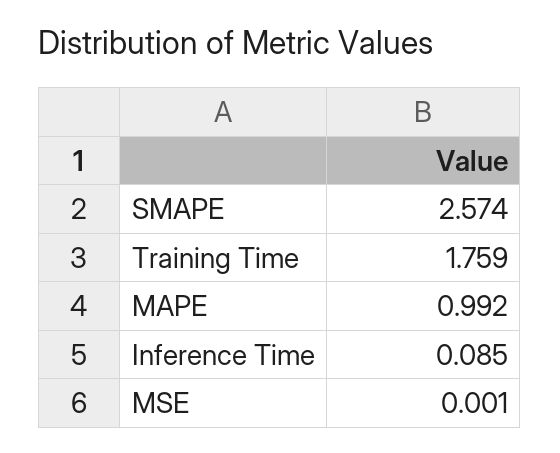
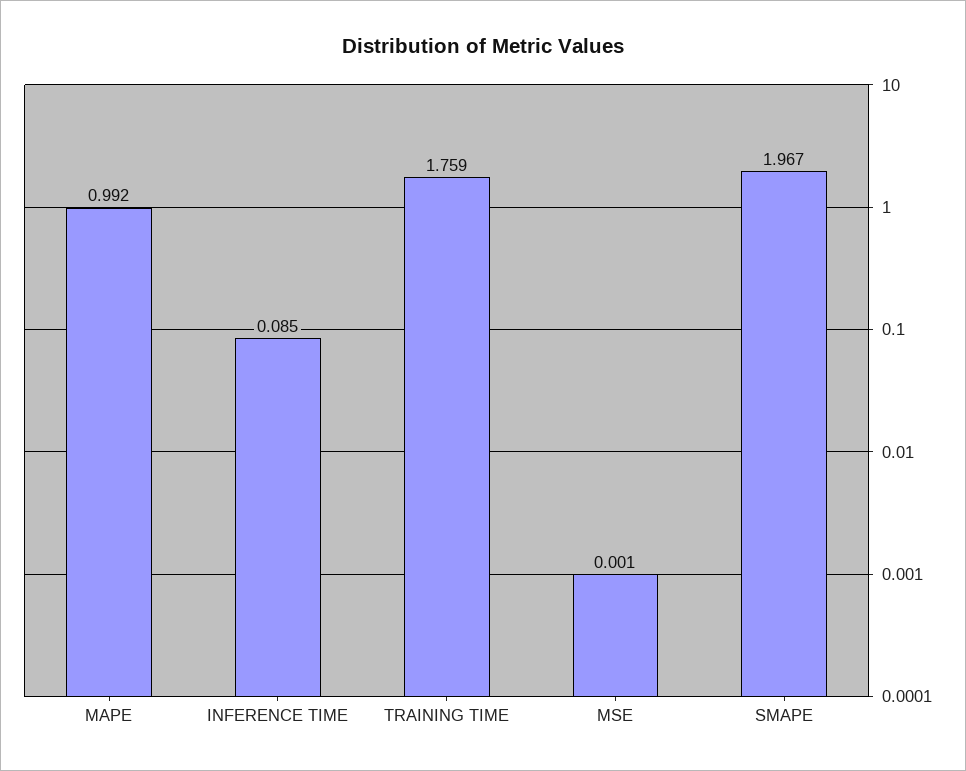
  {
-   "SMAPE": 2.574,
+   "SMAPE": 1.967,
    "Training Time": 1.759,
    "MAPE": 0.992,
    "Inference Time": 0.085,
    "MSE": 0.001
  }

